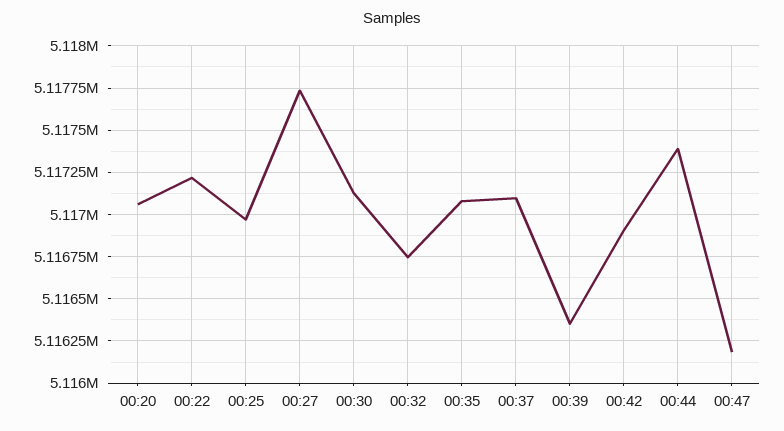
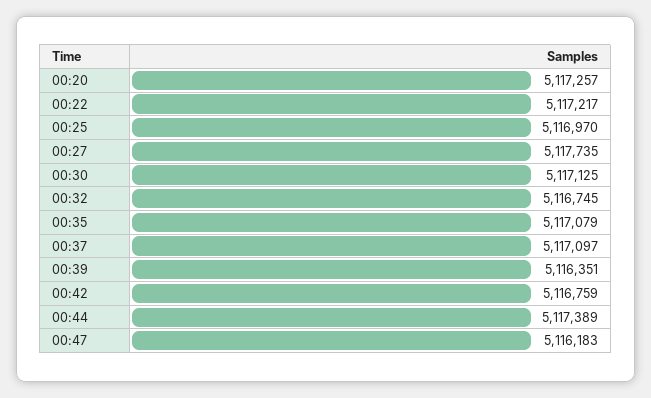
  {
-   "00:20": 5117050,
+   "00:20": 5117257,
    "00:22": 5117217,
    "00:25": 5116970,
    "00:27": 5117735,
    "00:30": 5117125,
    "00:32": 5116745,
    "00:35": 5117079,
    "00:37": 5117097,
    "00:39": 5116351,
-   "00:42": 5116900,
+   "00:42": 5116759,
    "00:44": 5117389,
    "00:47": 5116183
  }

